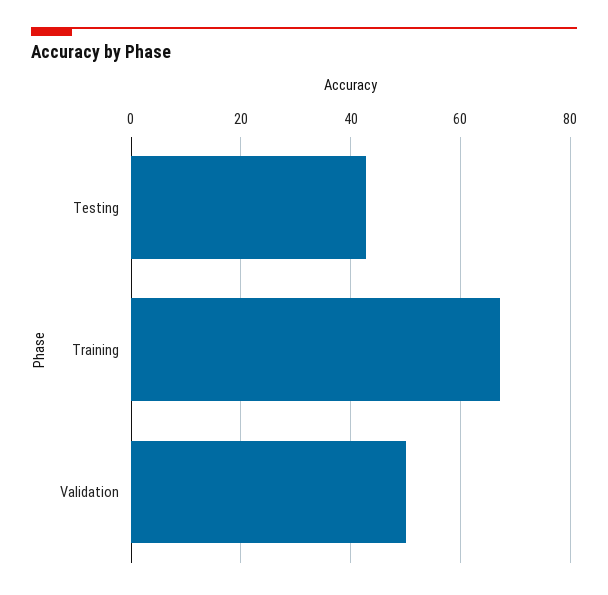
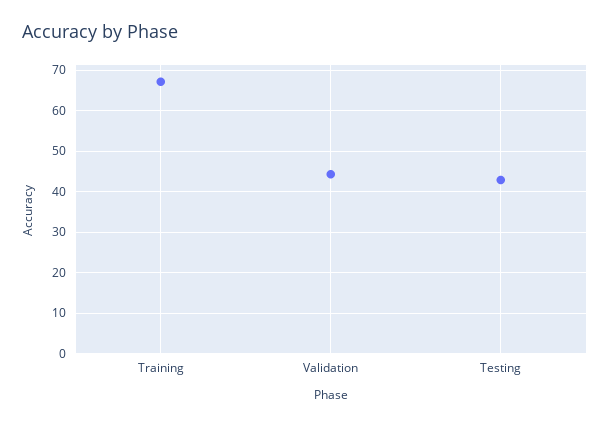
  {
    "Testing": 42,
    "Training": 68,
-   "Validation": 50
+   "Validation": 44
  }

